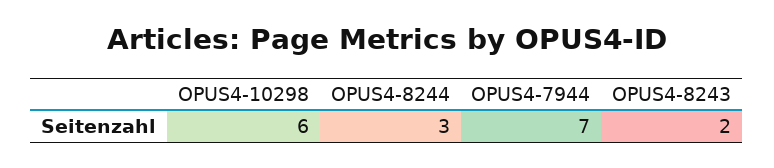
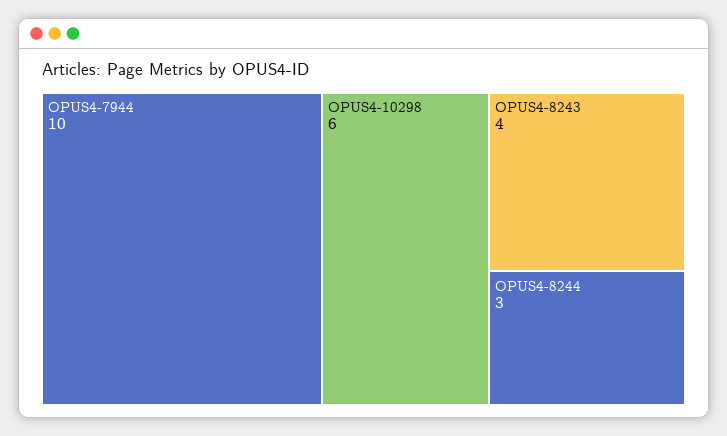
  {
    "OPUS4-10298": 6,
    "OPUS4-8244": 3,
-   "OPUS4-7944": 7,
+   "OPUS4-7944": 10,
-   "OPUS4-8243": 2
+   "OPUS4-8243": 4
  }

